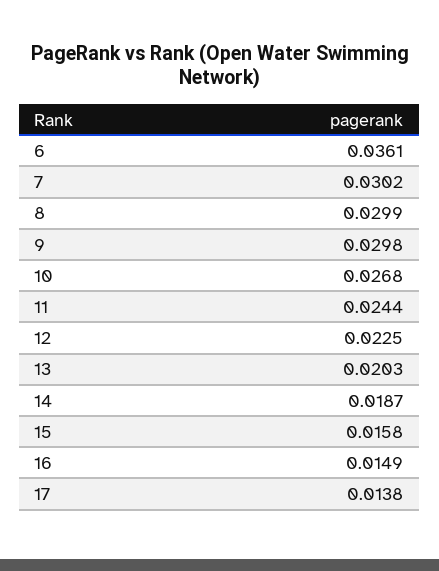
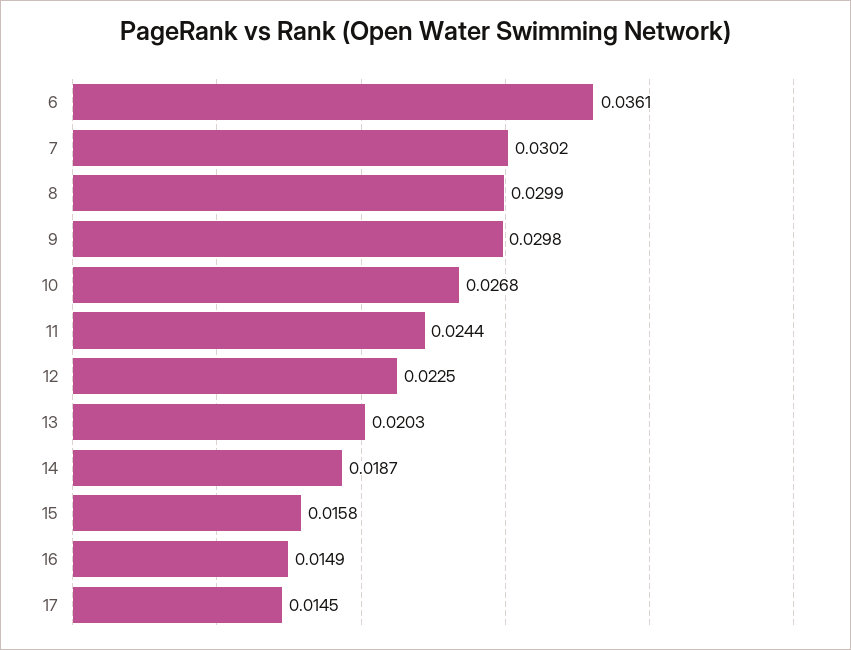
  {
    "6": 0.0361,
    "7": 0.0302,
    "8": 0.0299,
    "9": 0.0298,
    "10": 0.0268,
    "11": 0.0244,
    "12": 0.0225,
    "13": 0.0203,
    "14": 0.0187,
    "15": 0.0158,
    "16": 0.0149,
-   "17": 0.0138
+   "17": 0.0145
  }

